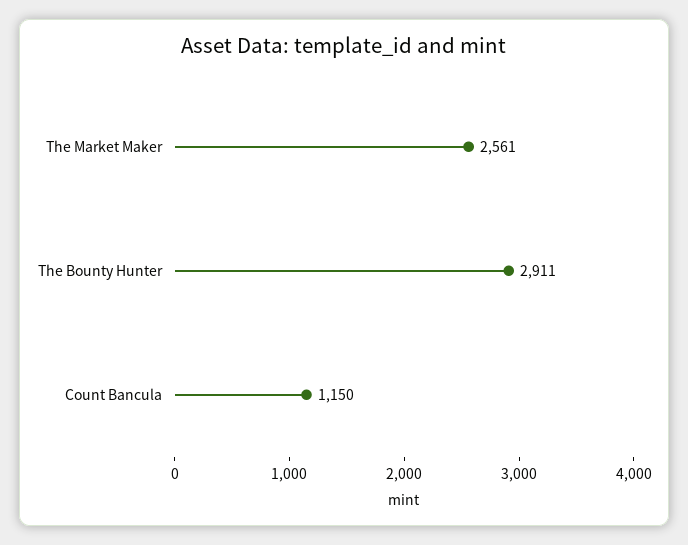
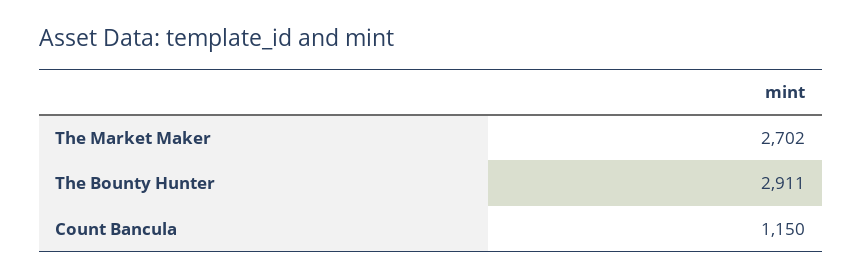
  {
-   "The Market Maker": 2561,
+   "The Market Maker": 2702,
    "The Bounty Hunter": 2911,
    "Count Bancula": 1150
  }

